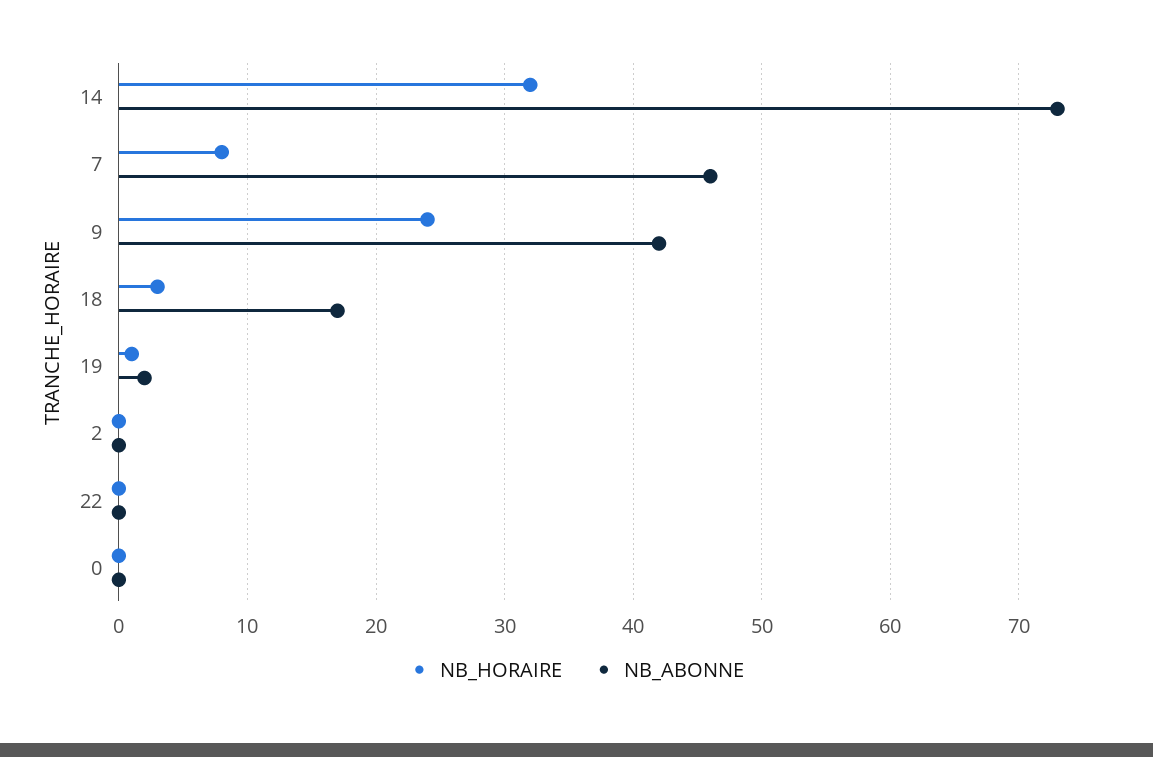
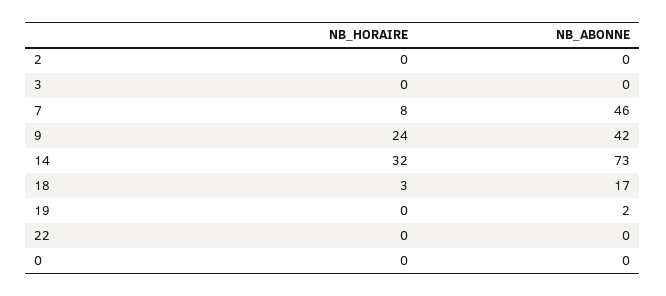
  {
    "NB_HORAIRE": {
      "14": 32,
      "7": 8,
      "9": 24,
      "18": 3,
-     "19": 1,
+     "19": 0,
      "2": 0,
      "22": 0,
-     "0": 0
+     "0": 0,
+     "3": 0
    },
    "NB_ABONNE": {
      "14": 73,
      "7": 46,
      "9": 42,
      "18": 17,
      "19": 2,
      "2": 0,
      "22": 0,
-     "0": 0
+     "0": 0,
+     "3": 0
    }
  }

